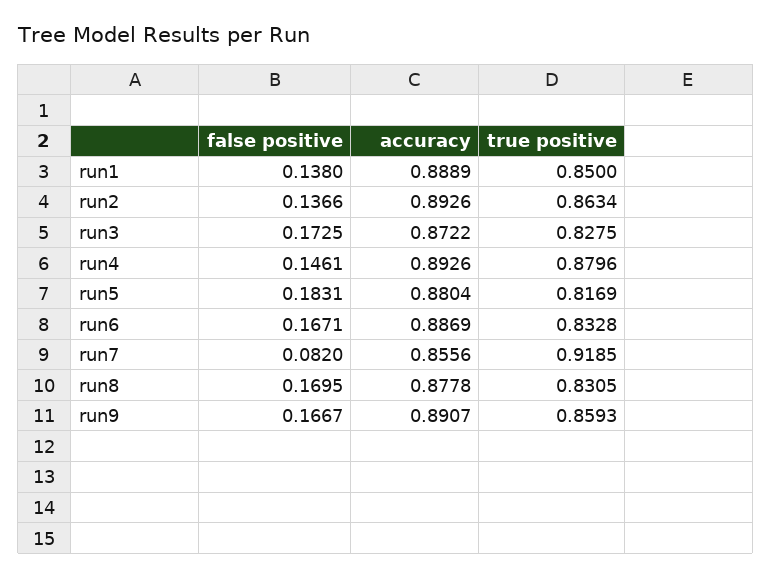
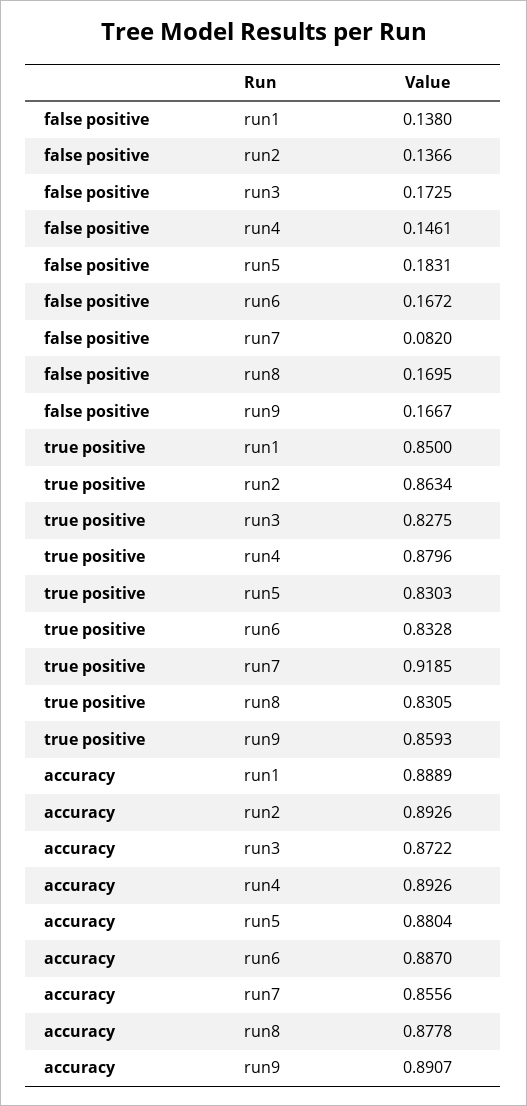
  {
    "false positive": {
      "run1": 0.138,
      "run2": 0.1366,
      "run3": 0.1725,
      "run4": 0.1461,
      "run5": 0.1831,
-     "run6": 0.1671,
+     "run6": 0.1672,
      "run7": 0.082,
      "run8": 0.1695,
      "run9": 0.1667
    },
    "accuracy": {
      "run1": 0.8889,
      "run2": 0.8926,
      "run3": 0.8722,
      "run4": 0.8926,
      "run5": 0.8804,
-     "run6": 0.8869,
+     "run6": 0.887,
      "run7": 0.8556,
      "run8": 0.8778,
      "run9": 0.8907
    },
    "true positive": {
      "run1": 0.85,
      "run2": 0.8634,
      "run3": 0.8275,
      "run4": 0.8796,
-     "run5": 0.8169,
+     "run5": 0.8303,
      "run6": 0.8328,
      "run7": 0.9185,
      "run8": 0.8305,
      "run9": 0.8593
    }
  }

